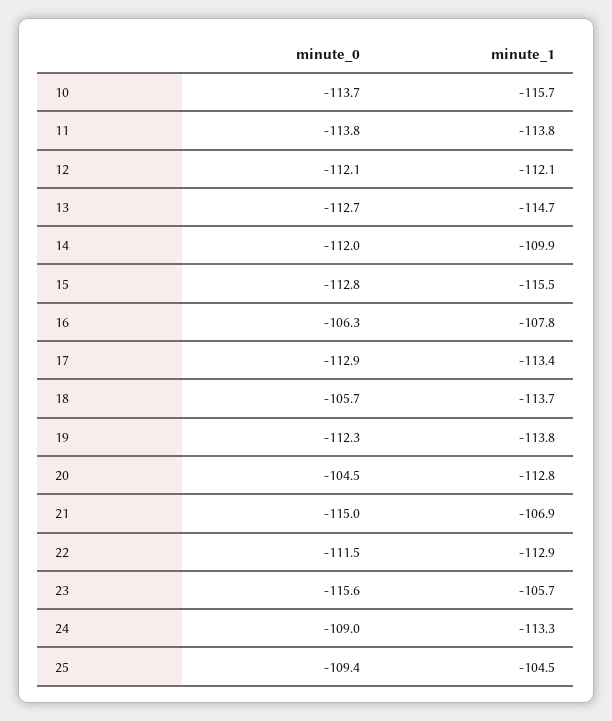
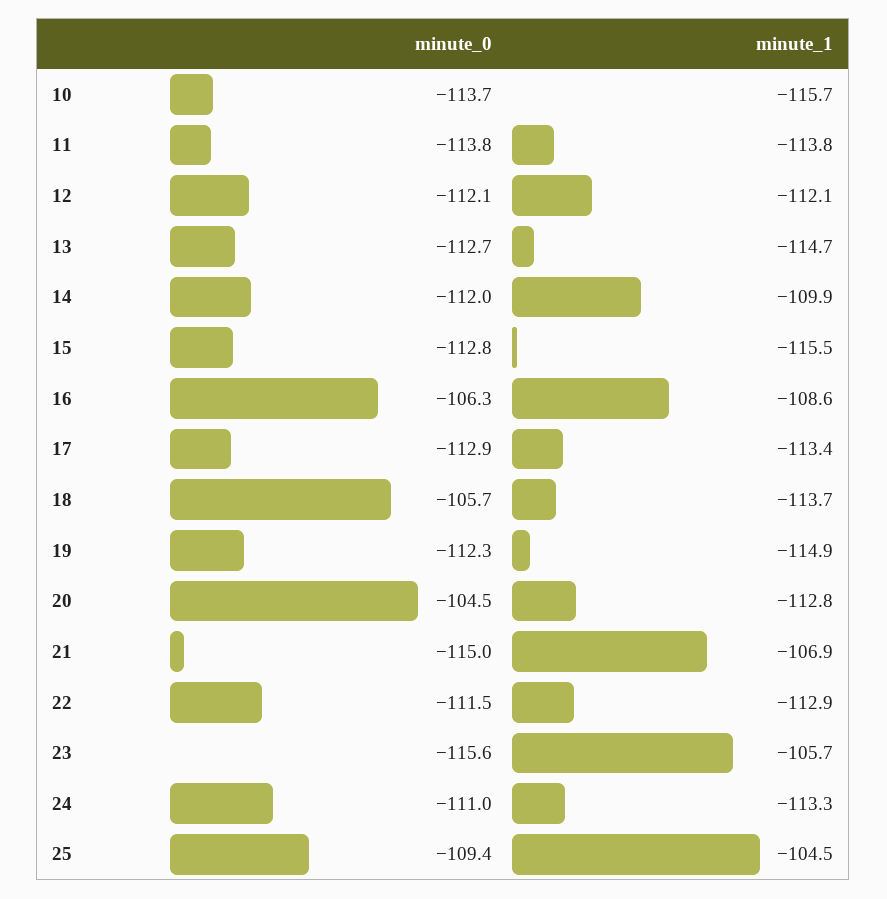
  {
    "minute_0": {
      "10": -113.7,
      "11": -113.8,
      "12": -112.1,
      "13": -112.7,
      "14": -112,
      "15": -112.8,
      "16": -106.3,
      "17": -112.9,
      "18": -105.7,
      "19": -112.3,
      "20": -104.5,
      "21": -115,
      "22": -111.5,
      "23": -115.6,
-     "24": -109,
+     "24": -111,
      "25": -109.4
    },
    "minute_1": {
      "10": -115.7,
      "11": -113.8,
      "12": -112.1,
      "13": -114.7,
      "14": -109.9,
      "15": -115.5,
-     "16": -107.8,
+     "16": -108.6,
      "17": -113.4,
      "18": -113.7,
-     "19": -113.8,
+     "19": -114.9,
      "20": -112.8,
      "21": -106.9,
      "22": -112.9,
      "23": -105.7,
      "24": -113.3,
      "25": -104.5
    }
  }

